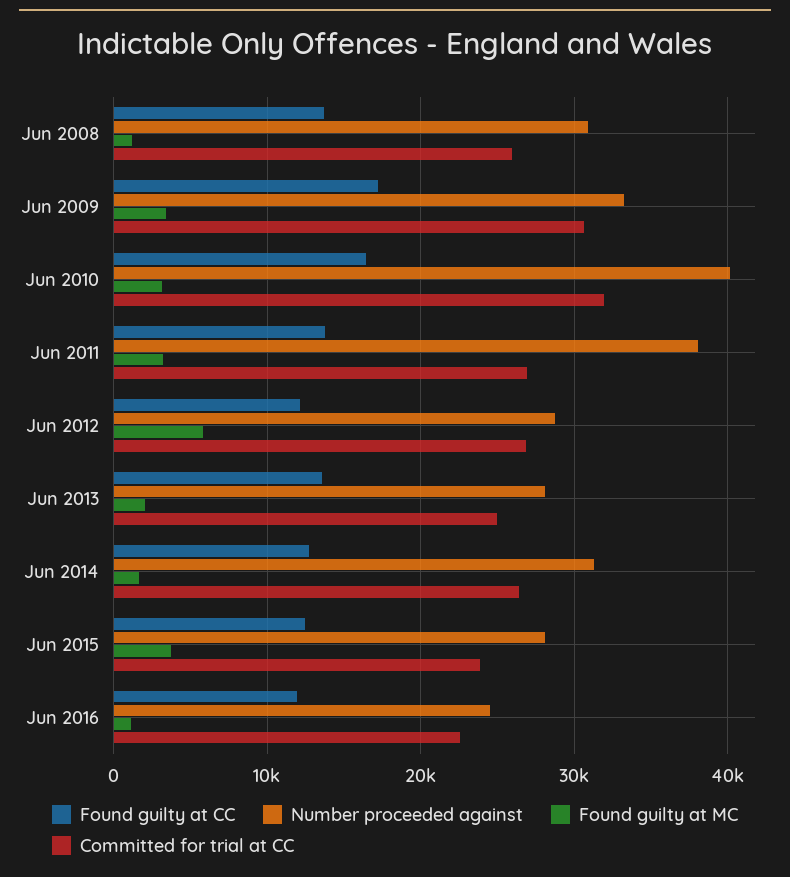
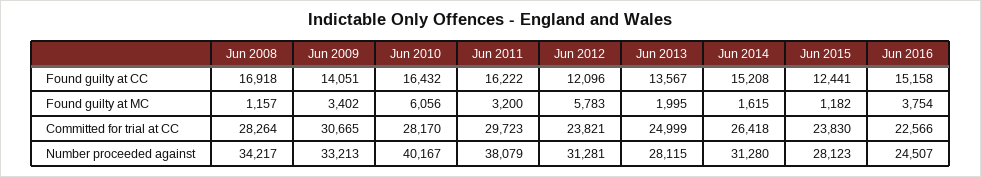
  {
    "Found guilty at CC": {
-     "Jun 2008": 14000,
+     "Jun 2008": 16918,
-     "Jun 2009": 17000,
+     "Jun 2009": 14051,
      "Jun 2010": 16432,
-     "Jun 2011": 14000,
+     "Jun 2011": 16222,
      "Jun 2012": 12096,
      "Jun 2013": 13567,
-     "Jun 2014": 13000,
+     "Jun 2014": 15208,
      "Jun 2015": 12441,
-     "Jun 2016": 12000
+     "Jun 2016": 15158
    },
    "Number proceeded against": {
-     "Jun 2008": 31000,
+     "Jun 2008": 34217,
      "Jun 2009": 33213,
      "Jun 2010": 40167,
      "Jun 2011": 38079,
-     "Jun 2012": 29000,
+     "Jun 2012": 31281,
      "Jun 2013": 28115,
      "Jun 2014": 31280,
      "Jun 2015": 28123,
      "Jun 2016": 24507
    },
    "Found guilty at MC": {
      "Jun 2008": 1157,
      "Jun 2009": 3402,
-     "Jun 2010": 3000,
+     "Jun 2010": 6056,
      "Jun 2011": 3200,
      "Jun 2012": 5783,
      "Jun 2013": 1995,
      "Jun 2014": 1615,
-     "Jun 2015": 4000,
+     "Jun 2015": 1182,
-     "Jun 2016": 1000
+     "Jun 2016": 3754
    },
    "Committed for trial at CC": {
-     "Jun 2008": 26000,
+     "Jun 2008": 28264,
      "Jun 2009": 30665,
-     "Jun 2010": 32000,
+     "Jun 2010": 28170,
-     "Jun 2011": 27000,
+     "Jun 2011": 29723,
-     "Jun 2012": 27000,
+     "Jun 2012": 23821,
      "Jun 2013": 24999,
      "Jun 2014": 26418,
      "Jun 2015": 23830,
      "Jun 2016": 22566
    }
  }

